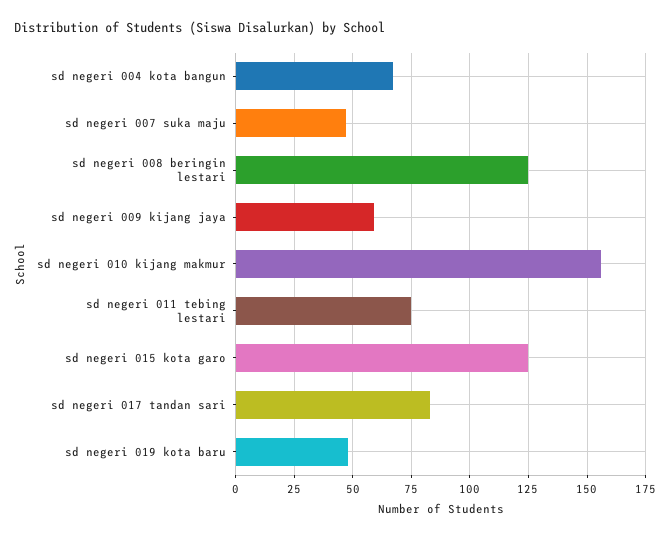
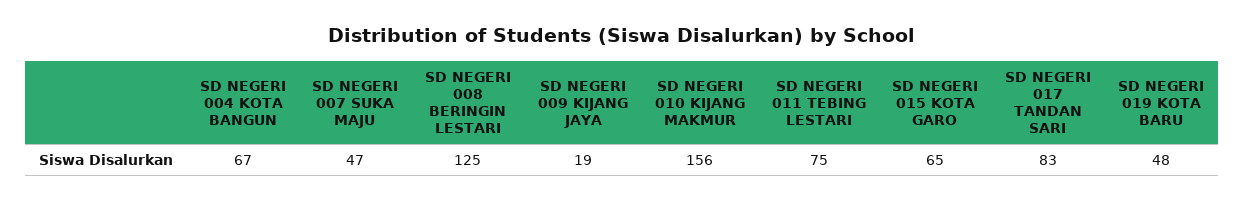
  {
    "sd negeri 004 kota bangun": 67,
    "sd negeri 007 suka maju": 47,
    "sd negeri 008 beringin lestari": 125,
-   "sd negeri 009 kijang jaya": 60,
+   "sd negeri 009 kijang jaya": 19,
    "sd negeri 010 kijang makmur": 156,
    "sd negeri 011 tebing lestari": 75,
-   "sd negeri 015 kota garo": 125,
+   "sd negeri 015 kota garo": 65,
    "sd negeri 017 tandan sari": 83,
    "sd negeri 019 kota baru": 48
  }

